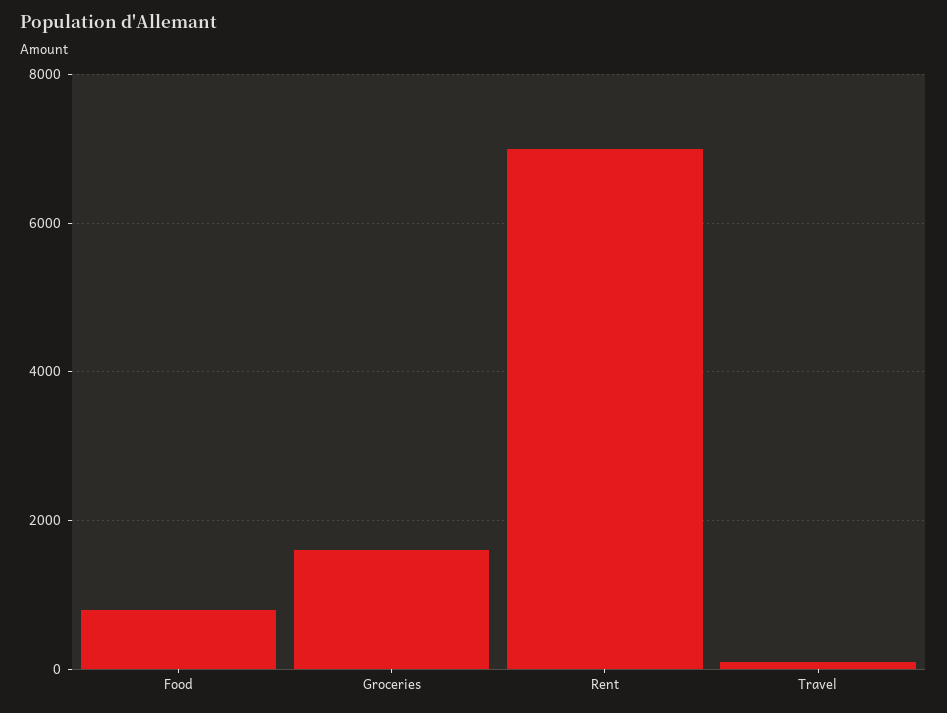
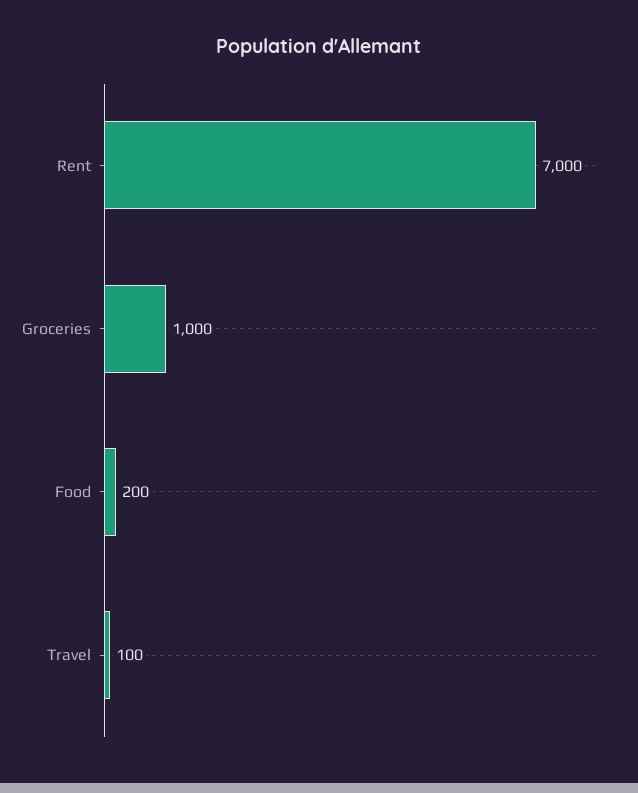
  {
-   "Food": 800,
+   "Food": 200,
-   "Groceries": 1600,
+   "Groceries": 1000,
    "Rent": 7000,
    "Travel": 100
  }

